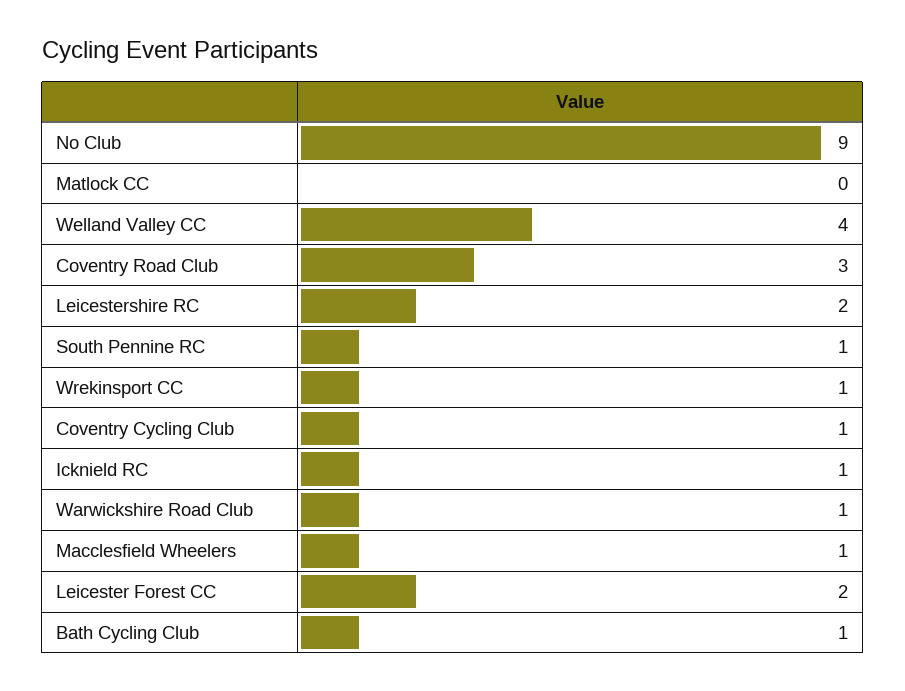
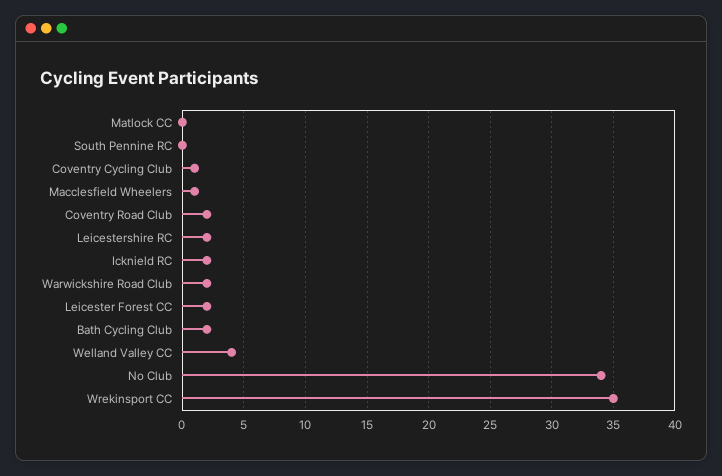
  {
-   "No Club": 9,
+   "No Club": 34,
    "Matlock CC": 0,
    "Welland Valley CC": 4,
-   "Coventry Road Club": 3,
+   "Coventry Road Club": 2,
    "Leicestershire RC": 2,
-   "South Pennine RC": 1,
+   "South Pennine RC": 0,
-   "Wrekinsport CC": 1,
+   "Wrekinsport CC": 35,
    "Coventry Cycling Club": 1,
-   "Icknield RC": 1,
+   "Icknield RC": 2,
-   "Warwickshire Road Club": 1,
+   "Warwickshire Road Club": 2,
    "Macclesfield Wheelers": 1,
    "Leicester Forest CC": 2,
-   "Bath Cycling Club": 1
+   "Bath Cycling Club": 2
  }

